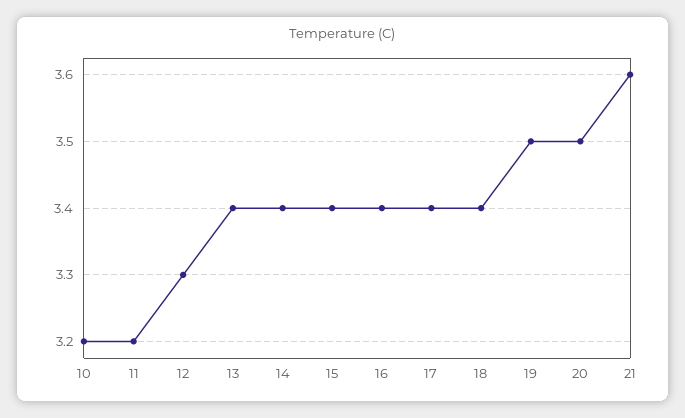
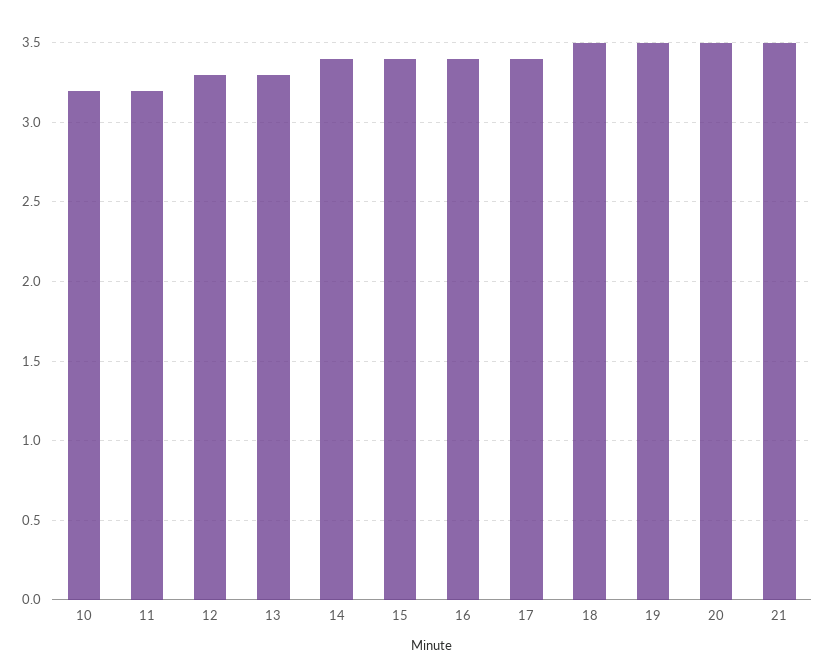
  {
    "10": 3.2,
    "11": 3.2,
    "12": 3.3,
-   "13": 3.4,
+   "13": 3.3,
    "14": 3.4,
    "15": 3.4,
    "16": 3.4,
    "17": 3.4,
-   "18": 3.4,
+   "18": 3.5,
    "19": 3.5,
    "20": 3.5,
-   "21": 3.6
+   "21": 3.5
  }

